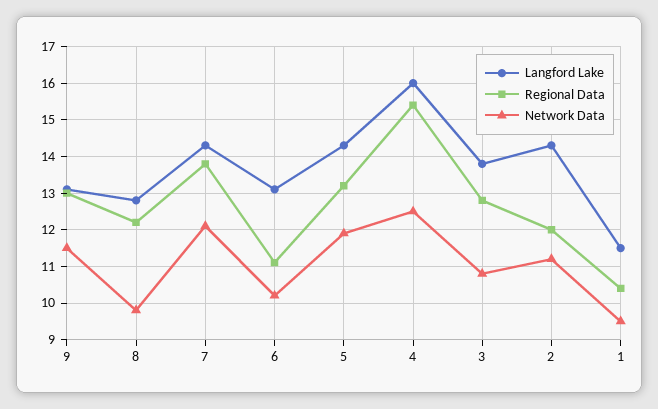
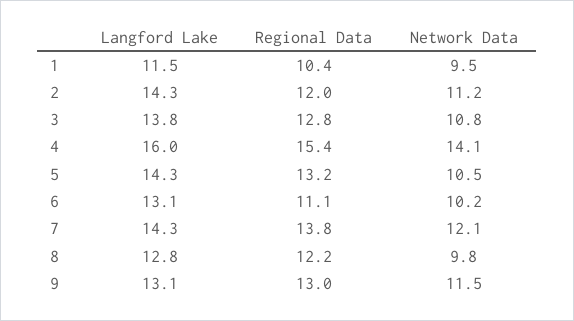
  {
    "Langford Lake": {
      "9": 13.1,
      "8": 12.8,
      "7": 14.3,
      "6": 13.1,
      "5": 14.3,
      "4": 16,
      "3": 13.8,
      "2": 14.3,
      "1": 11.5
    },
    "Regional Data": {
      "9": 13,
      "8": 12.2,
      "7": 13.8,
      "6": 11.1,
      "5": 13.2,
      "4": 15.4,
      "3": 12.8,
      "2": 12,
      "1": 10.4
    },
    "Network Data": {
      "9": 11.5,
      "8": 9.8,
      "7": 12.1,
      "6": 10.2,
-     "5": 12,
+     "5": 10.5,
-     "4": 12.5,
+     "4": 14.1,
      "3": 10.8,
      "2": 11.2,
      "1": 9.5
    }
  }

